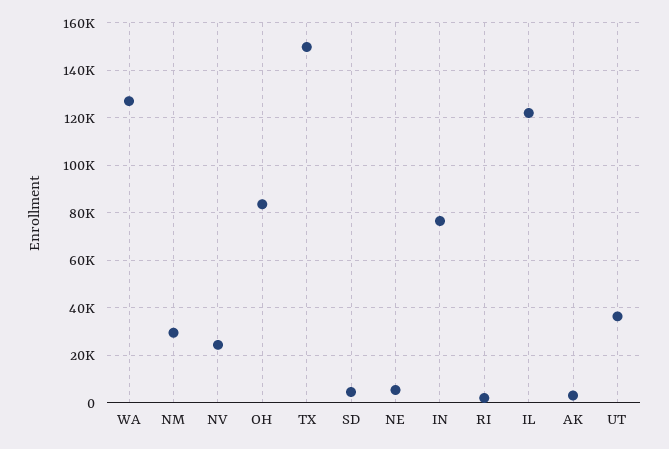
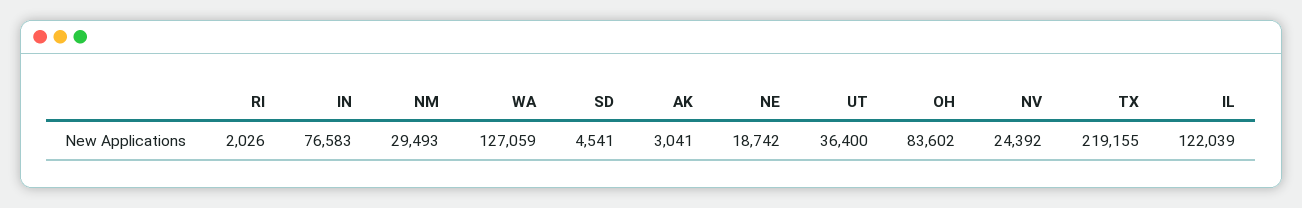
  {
    "WA": 127059,
    "NM": 29493,
    "NV": 24392,
    "OH": 83602,
-   "TX": 150000,
+   "TX": 219155,
    "SD": 4541,
-   "NE": 5000,
+   "NE": 18742,
    "IN": 76583,
    "RI": 2026,
    "IL": 122039,
    "AK": 3041,
    "UT": 36400
  }

